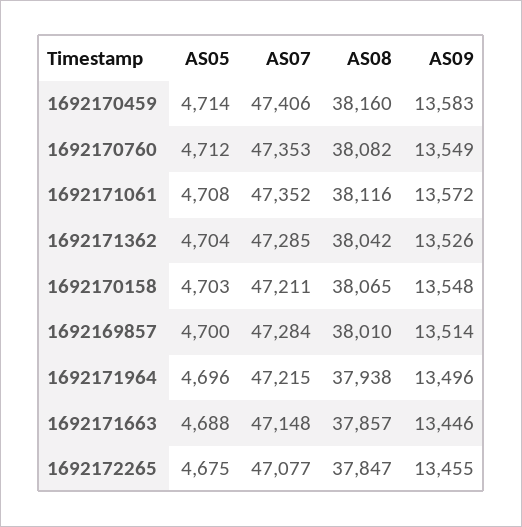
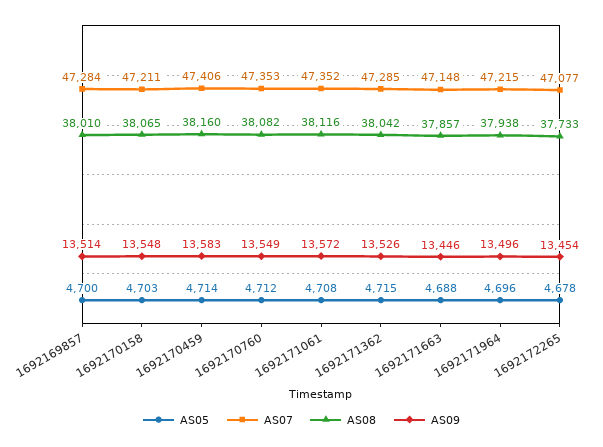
  {
    "AS05": {
      "1692170459": 4714,
      "1692170760": 4712,
      "1692171061": 4708,
-     "1692171362": 4704,
+     "1692171362": 4715,
      "1692170158": 4703,
      "1692169857": 4700,
      "1692171964": 4696,
      "1692171663": 4688,
-     "1692172265": 4675
+     "1692172265": 4678
    },
    "AS07": {
      "1692170459": 47406,
      "1692170760": 47353,
      "1692171061": 47352,
      "1692171362": 47285,
      "1692170158": 47211,
      "1692169857": 47284,
      "1692171964": 47215,
      "1692171663": 47148,
      "1692172265": 47077
    },
    "AS08": {
      "1692170459": 38160,
      "1692170760": 38082,
      "1692171061": 38116,
      "1692171362": 38042,
      "1692170158": 38065,
      "1692169857": 38010,
      "1692171964": 37938,
      "1692171663": 37857,
-     "1692172265": 37847
+     "1692172265": 37733
    },
    "AS09": {
      "1692170459": 13583,
      "1692170760": 13549,
      "1692171061": 13572,
      "1692171362": 13526,
      "1692170158": 13548,
      "1692169857": 13514,
      "1692171964": 13496,
      "1692171663": 13446,
-     "1692172265": 13455
+     "1692172265": 13454
    }
  }

